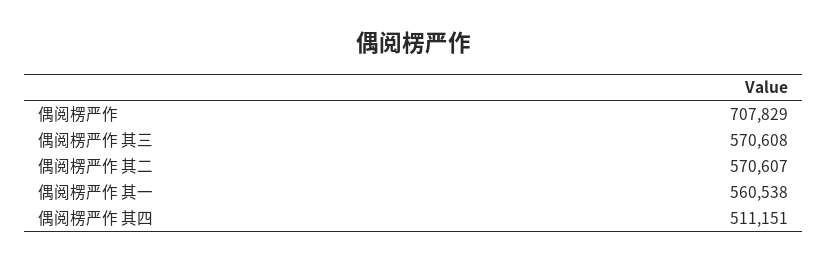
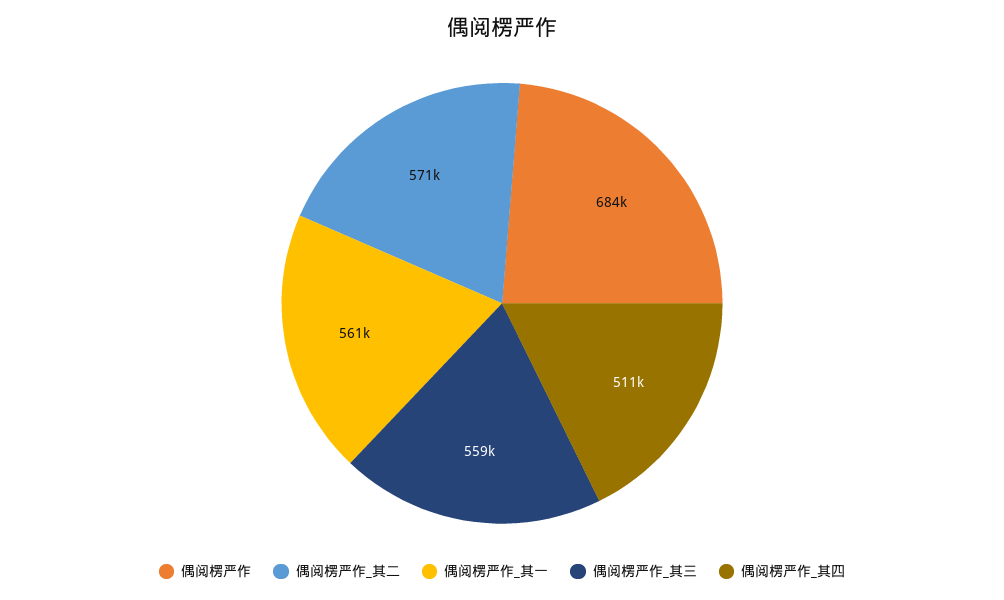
  {
-   "偶阅楞严作": 707829,
+   "偶阅楞严作": 684000,
-   "偶阅楞严作 其三": 570608,
+   "偶阅楞严作 其三": 559000,
    "偶阅楞严作 其二": 570607,
    "偶阅楞严作 其一": 560538,
    "偶阅楞严作 其四": 511151
  }

